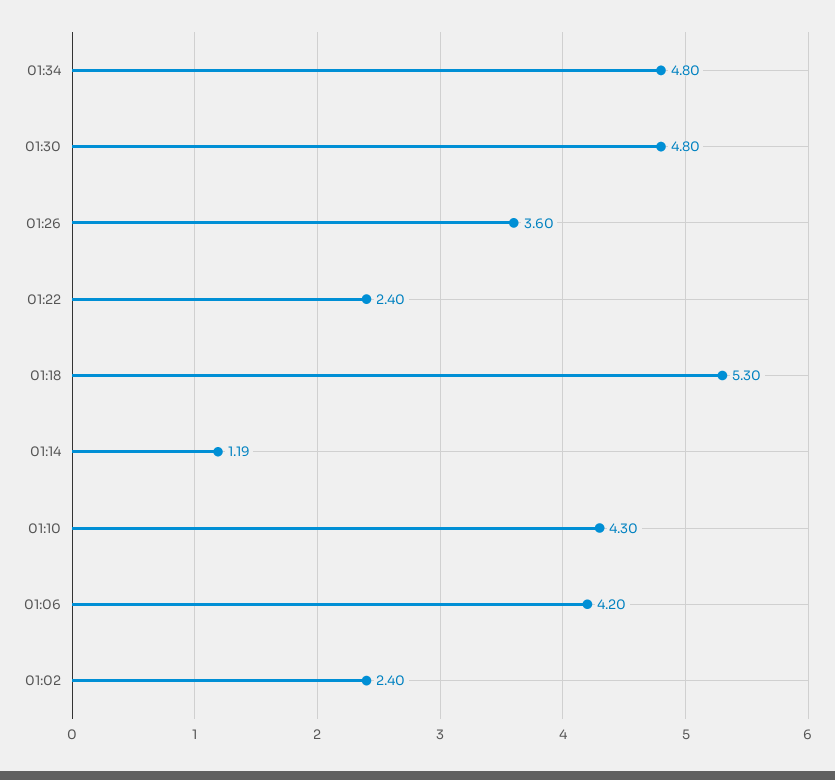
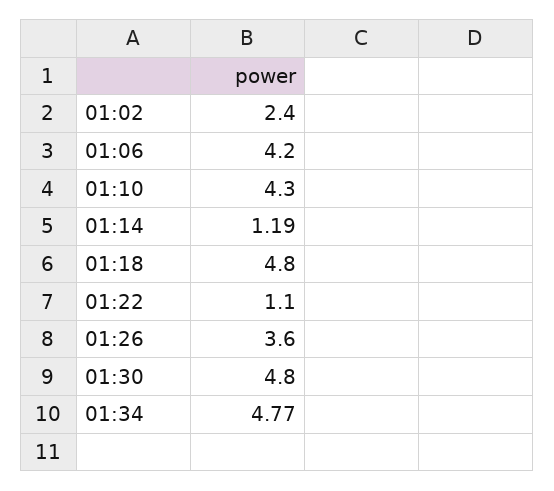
  {
-   "01:34": 4.8,
+   "01:34": 4.77,
    "01:30": 4.8,
    "01:26": 3.6,
-   "01:22": 2.4,
+   "01:22": 1.1,
-   "01:18": 5.3,
+   "01:18": 4.8,
    "01:14": 1.19,
    "01:10": 4.3,
    "01:06": 4.2,
    "01:02": 2.4
  }

